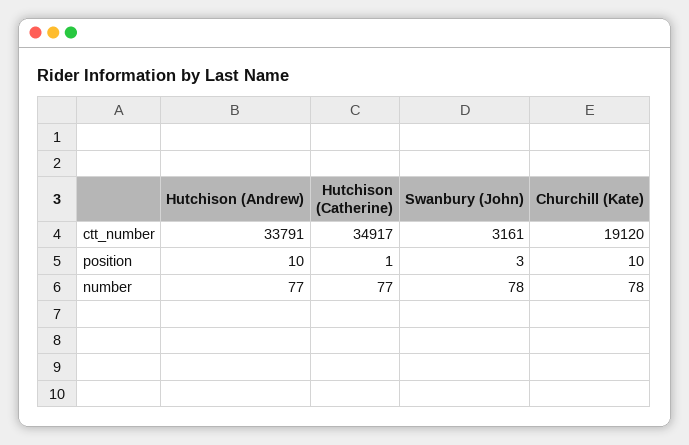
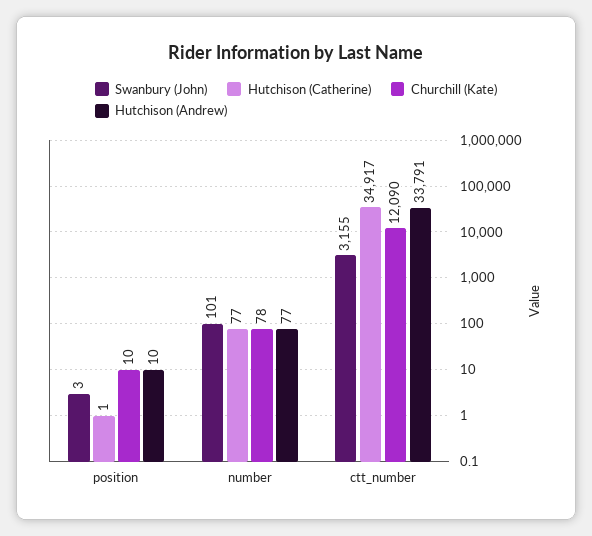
  {
    "Hutchison (Andrew)": {
      "ctt_number": 33791,
      "position": 10,
      "number": 77
    },
    "Hutchison (Catherine)": {
      "ctt_number": 34917,
      "position": 1,
      "number": 77
    },
    "Swanbury (John)": {
-     "ctt_number": 3161,
+     "ctt_number": 3155,
      "position": 3,
-     "number": 78
+     "number": 101
    },
    "Churchill (Kate)": {
-     "ctt_number": 19120,
+     "ctt_number": 12090,
      "position": 10,
      "number": 78
    }
  }

